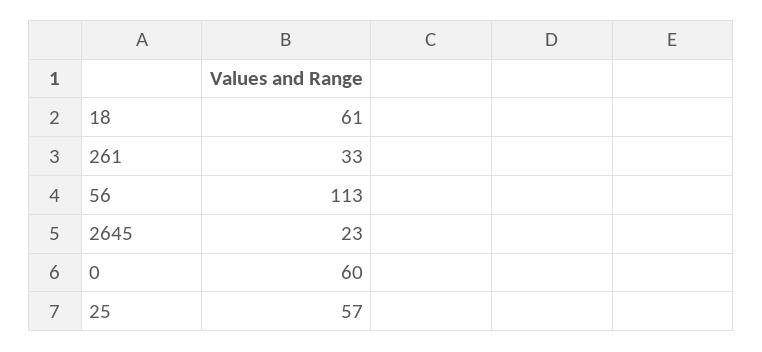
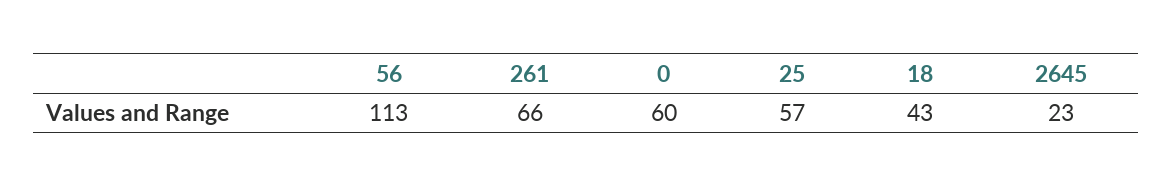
  {
-   "18": 61,
+   "18": 43,
-   "261": 33,
+   "261": 66,
    "56": 113,
    "2645": 23,
    "0": 60,
    "25": 57
  }

